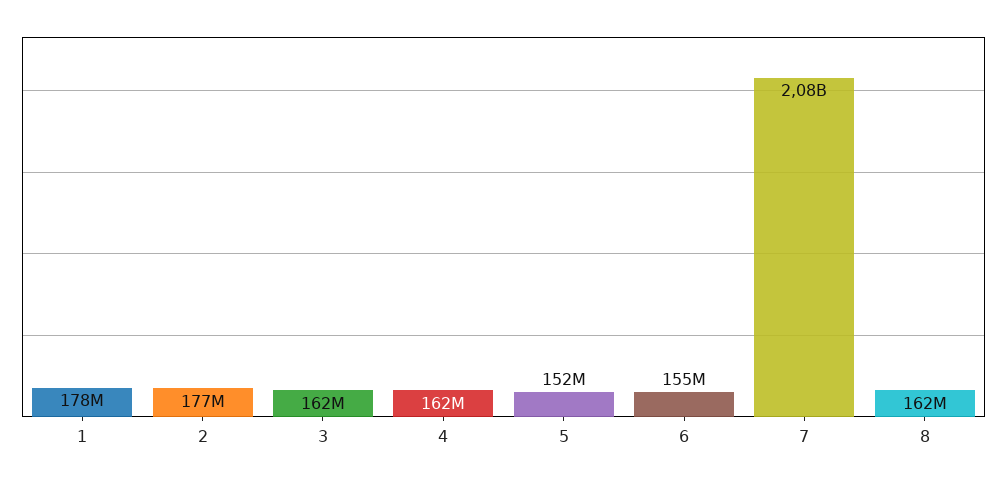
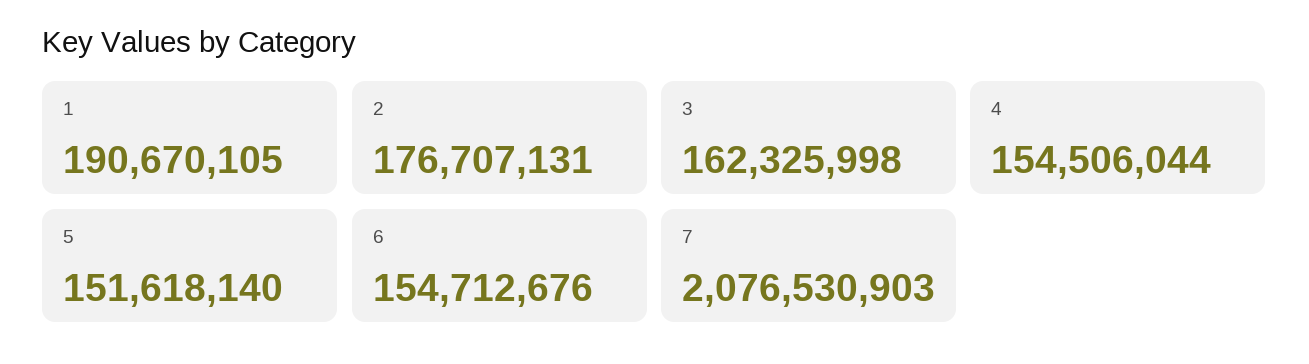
  {
-   "1": 178000000,
+   "1": 190670105,
    "2": 176707131,
    "3": 162325998,
-   "4": 162000000,
+   "4": 154506044,
    "5": 151618140,
    "6": 154712676,
-   "7": 2076530903,
+   "7": 2076530903
-   "8": 162000000
  }

